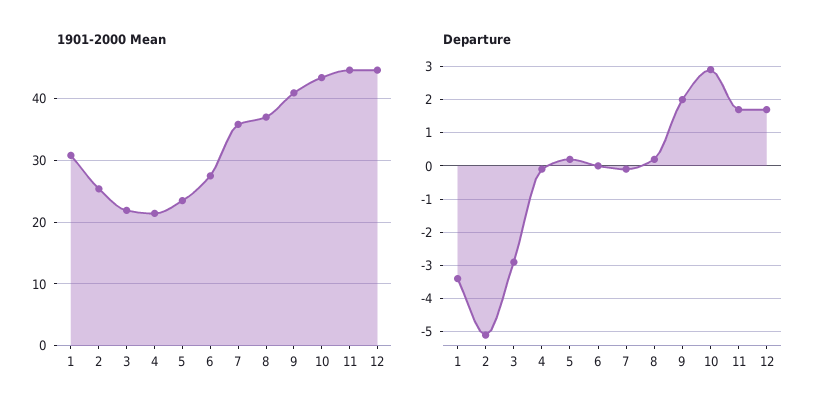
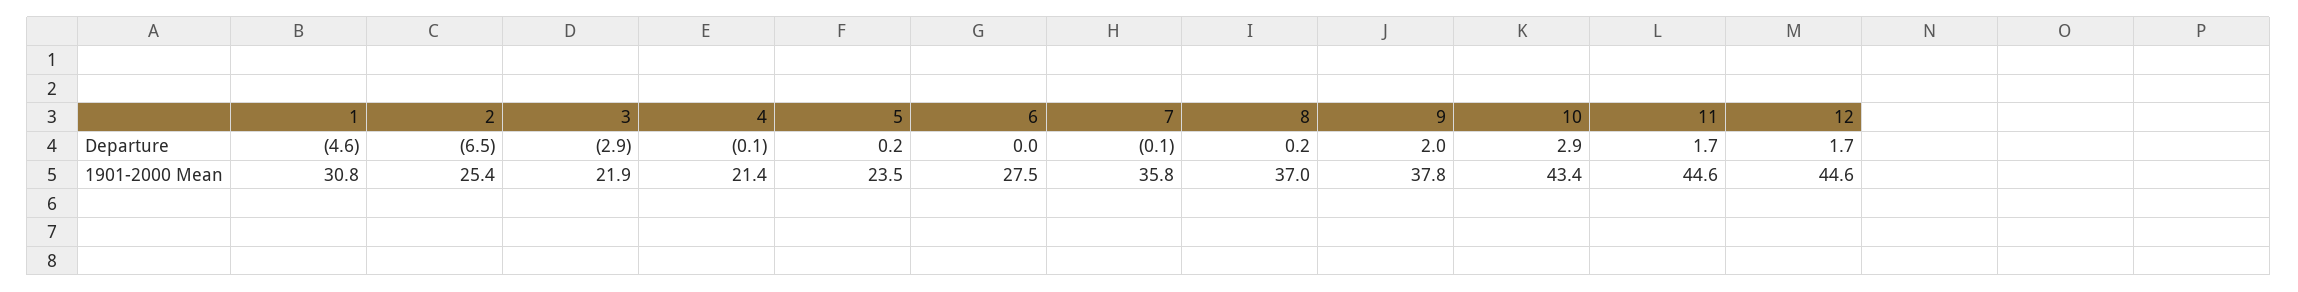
  {
    "1901-2000 Mean": {
      "1": 30.8,
      "2": 25.4,
      "3": 21.9,
      "4": 21.4,
      "5": 23.5,
      "6": 27.5,
      "7": 35.8,
      "8": 37,
-     "9": 41,
+     "9": 37.8,
      "10": 43.4,
      "11": 44.6,
      "12": 44.6
    },
    "Departure": {
-     "1": -3.5,
+     "1": -4.6,
-     "2": -5,
+     "2": -6.5,
      "3": -2.9,
      "4": -0.1,
      "5": 0.2,
      "6": 0,
      "7": -0.1,
      "8": 0.2,
      "9": 2,
      "10": 2.9,
      "11": 1.7,
      "12": 1.7
    }
  }

